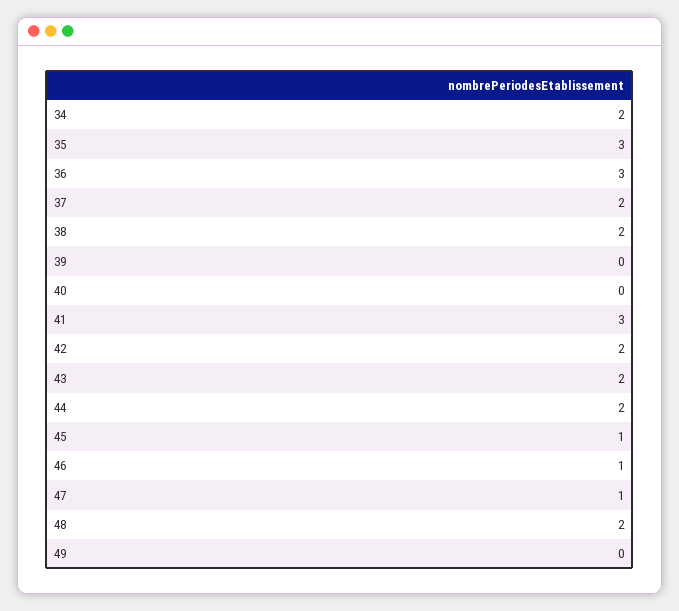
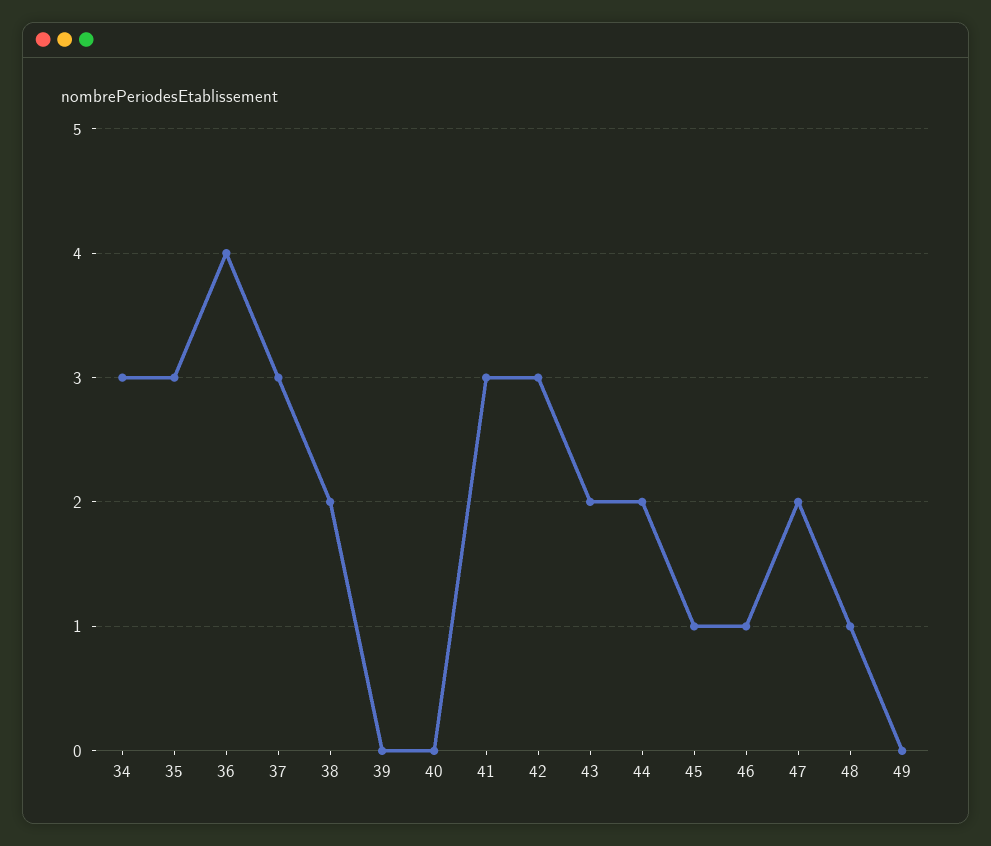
  {
-   "34": 2,
+   "34": 3,
    "35": 3,
-   "36": 3,
+   "36": 4,
-   "37": 2,
+   "37": 3,
    "38": 2,
    "39": 0,
    "40": 0,
    "41": 3,
-   "42": 2,
+   "42": 3,
    "43": 2,
    "44": 2,
    "45": 1,
    "46": 1,
-   "47": 1,
+   "47": 2,
-   "48": 2,
+   "48": 1,
    "49": 0
  }

